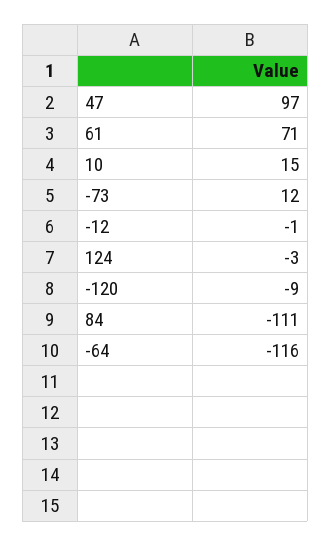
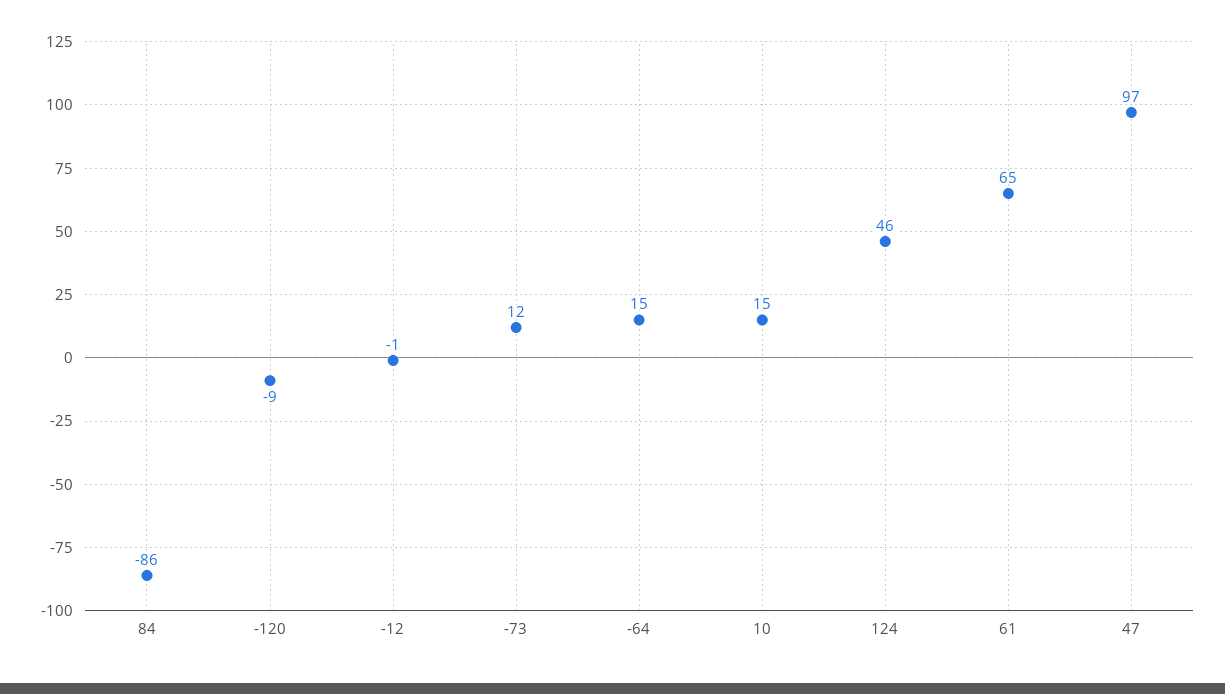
  {
    "47": 97,
-   "61": 71,
+   "61": 65,
    "10": 15,
    "-73": 12,
    "-12": -1,
-   "124": -3,
+   "124": 46,
    "-120": -9,
-   "84": -111,
+   "84": -86,
-   "-64": -116
+   "-64": 15
  }

